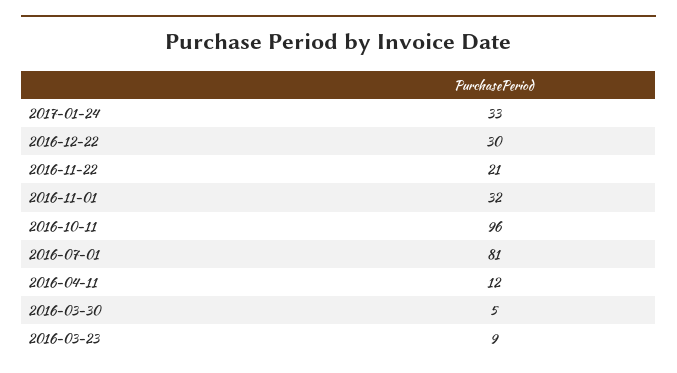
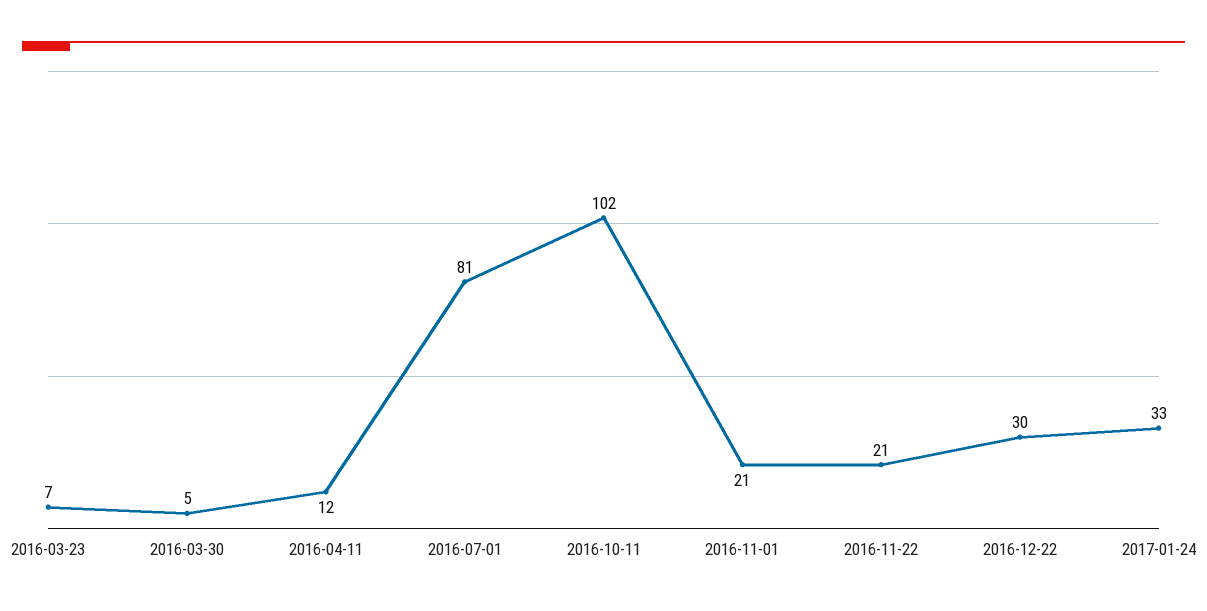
  {
    "2017-01-24": 33,
    "2016-12-22": 30,
    "2016-11-22": 21,
-   "2016-11-01": 32,
+   "2016-11-01": 21,
-   "2016-10-11": 96,
+   "2016-10-11": 102,
    "2016-07-01": 81,
    "2016-04-11": 12,
    "2016-03-30": 5,
-   "2016-03-23": 9
+   "2016-03-23": 7
  }

